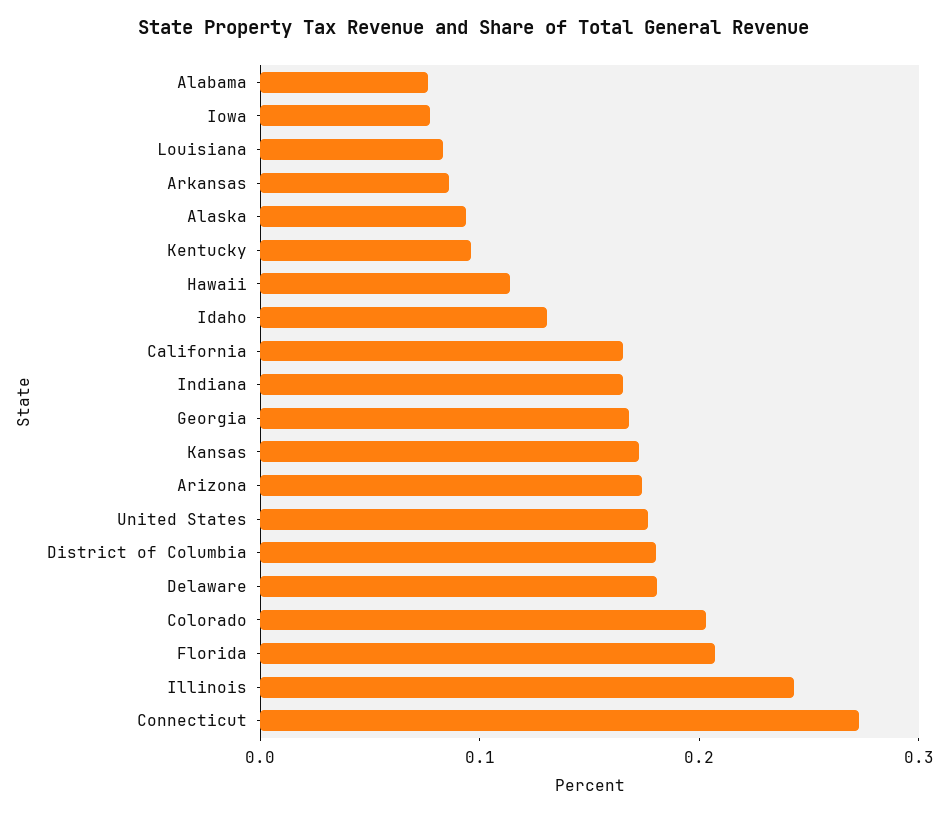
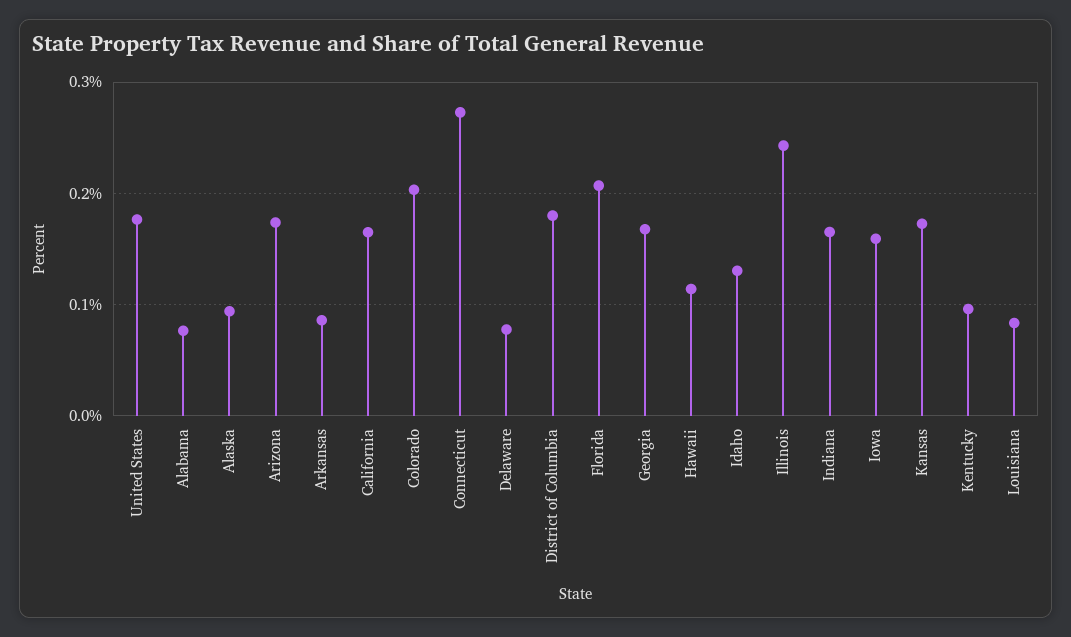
  {
    "Alabama": 0.08,
-   "Iowa": 0.08,
+   "Iowa": 0.16,
    "Louisiana": 0.08,
    "Arkansas": 0.09,
    "Alaska": 0.09,
    "Kentucky": 0.1,
    "Hawaii": 0.11,
    "Idaho": 0.13,
    "California": 0.17,
    "Indiana": 0.17,
    "Georgia": 0.17,
    "Kansas": 0.17,
    "Arizona": 0.17,
    "United States": 0.18,
    "District of Columbia": 0.18,
-   "Delaware": 0.18,
+   "Delaware": 0.08,
    "Colorado": 0.2,
    "Florida": 0.21,
    "Illinois": 0.24,
    "Connecticut": 0.27
  }

